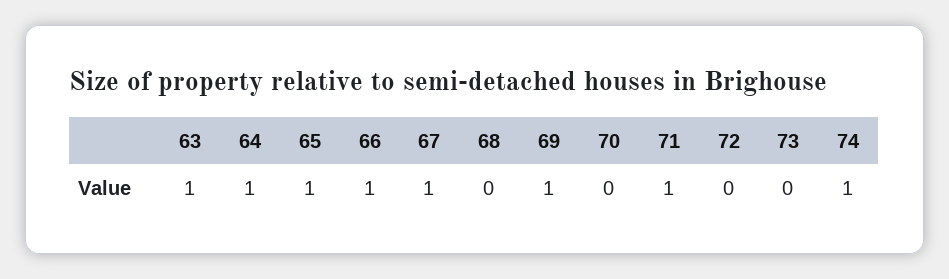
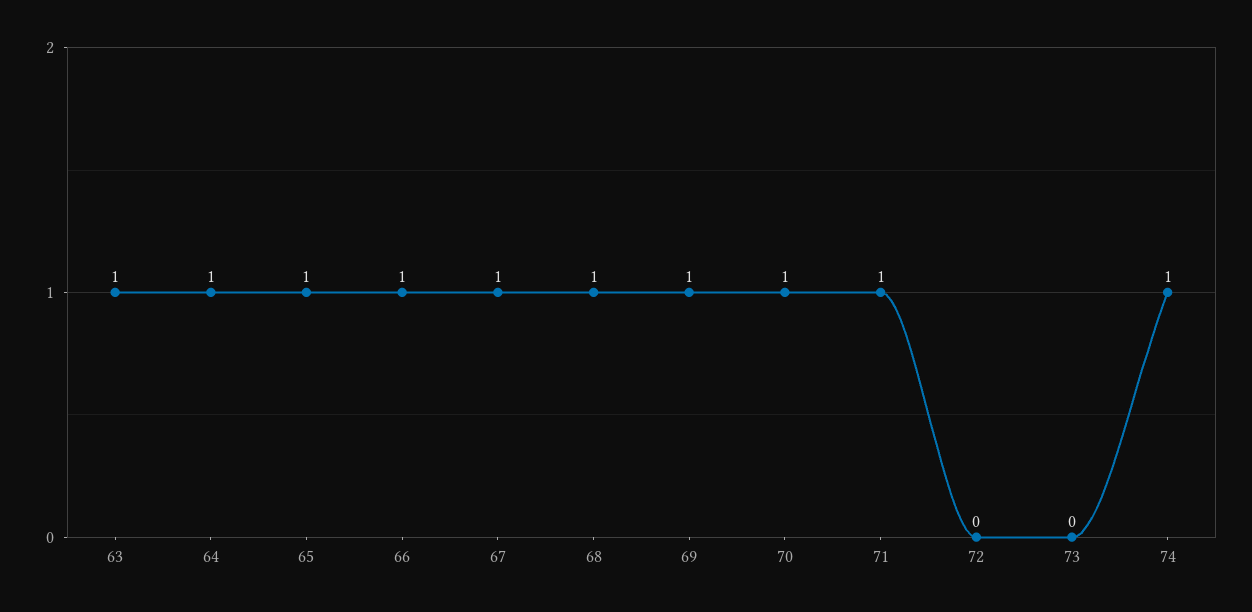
  {
    "63": 1,
    "64": 1,
    "65": 1,
    "66": 1,
    "67": 1,
-   "68": 0,
+   "68": 1,
    "69": 1,
-   "70": 0,
+   "70": 1,
    "71": 1,
    "72": 0,
    "73": 0,
    "74": 1
  }

